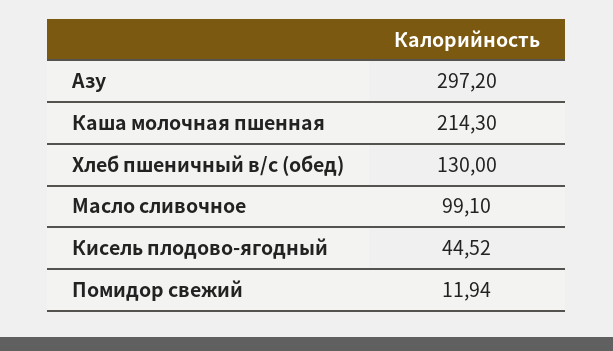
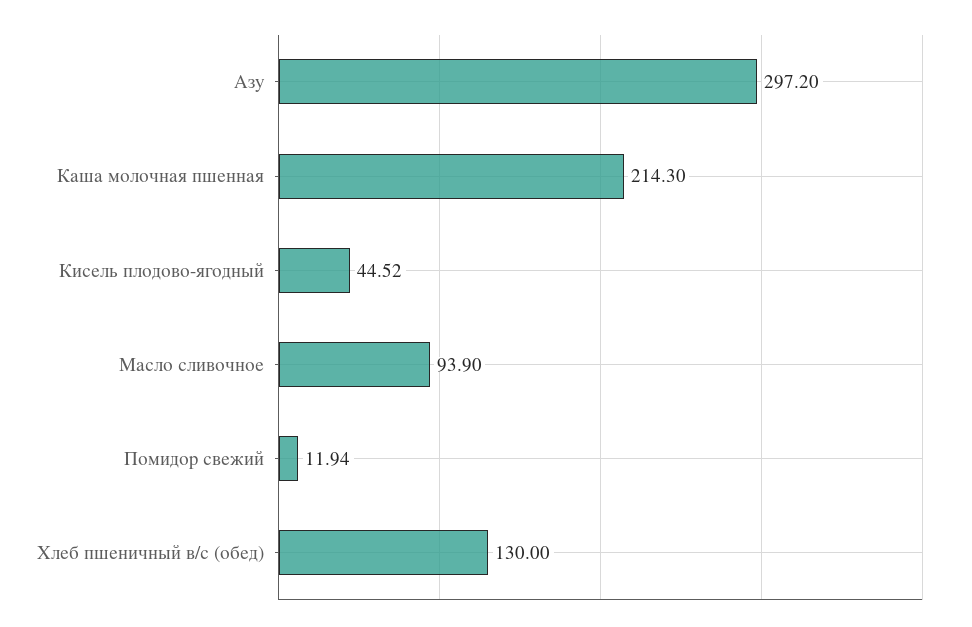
  {
    "Азу": 297.2,
    "Каша молочная пшенная": 214.3,
    "Хлеб пшеничный в/с (обед)": 130,
-   "Масло сливочное": 99.1,
+   "Масло сливочное": 93.9,
    "Кисель плодово-ягодный": 44.52,
    "Помидор свежий": 11.94
  }

